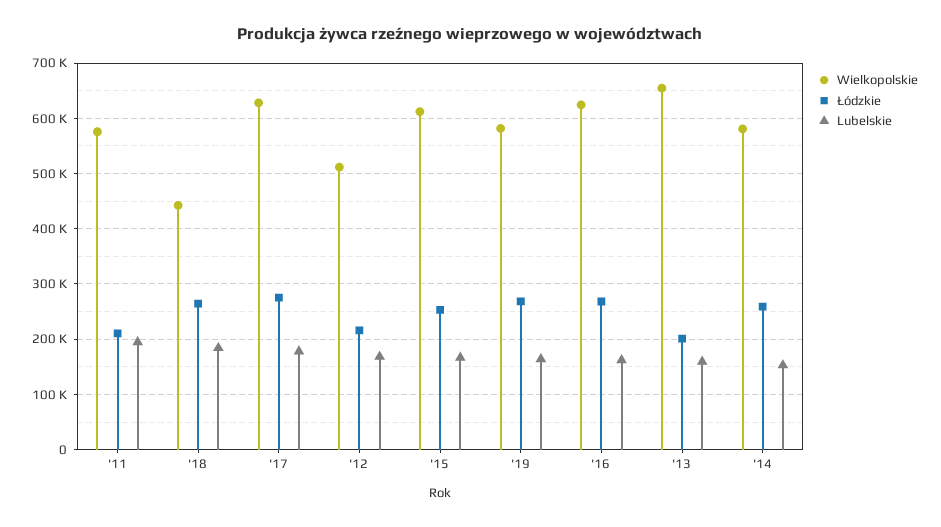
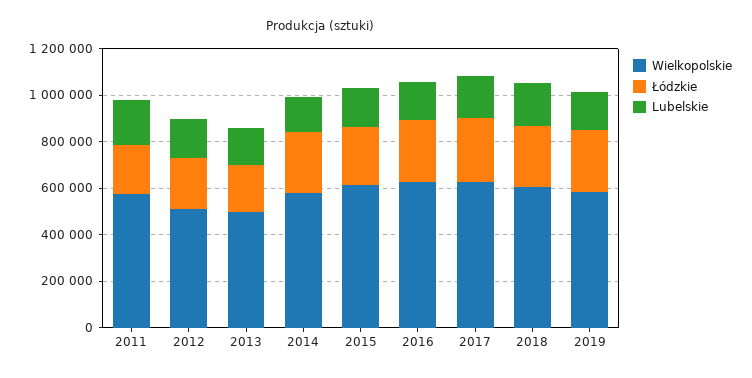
  {
    "Wielkopolskie": {
      "'11": 580000,
-     "'18": 440000,
+     "'18": 600000,
      "'17": 620000,
      "'12": 520000,
      "'15": 620000,
      "'19": 580000,
      "'16": 620000,
-     "'13": 660000,
+     "'13": 500000,
      "'14": 580000
    },
    "Łódzkie": {
      "'11": 220000,
      "'18": 260000,
      "'17": 280000,
      "'12": 220000,
      "'15": 260000,
      "'19": 260000,
      "'16": 260000,
      "'13": 200000,
      "'14": 260000
    },
    "Lubelskie": {
      "'11": 200000,
      "'18": 180000,
      "'17": 180000,
      "'12": 160000,
      "'15": 160000,
      "'19": 160000,
      "'16": 160000,
      "'13": 160000,
      "'14": 160000
    }
  }

